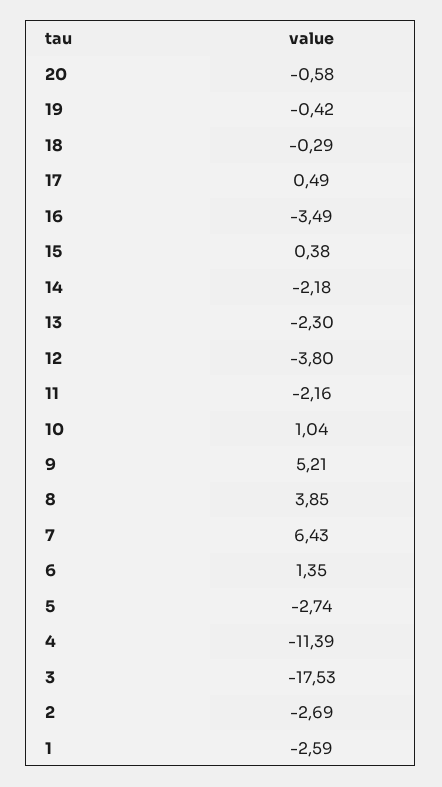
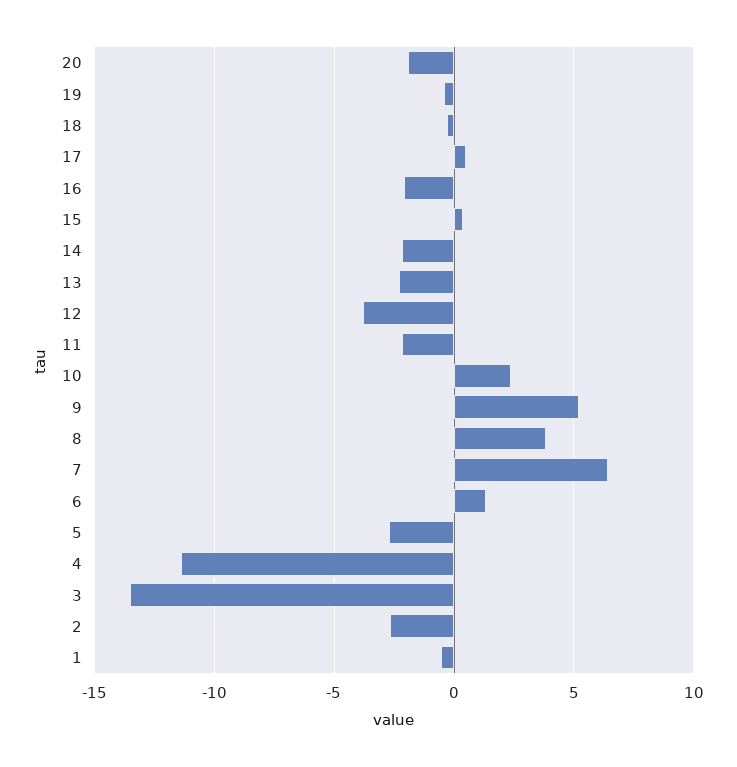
  {
-   "20": -0.58,
+   "20": -2,
    "19": -0.42,
    "18": -0.29,
    "17": 0.49,
-   "16": -3.49,
+   "16": -2,
    "15": 0.38,
    "14": -2.18,
    "13": -2.3,
    "12": -3.8,
    "11": -2.16,
-   "10": 1.04,
+   "10": 2.5,
    "9": 5.21,
    "8": 3.85,
    "7": 6.43,
    "6": 1.35,
    "5": -2.74,
    "4": -11.39,
-   "3": -17.53,
+   "3": -13.5,
    "2": -2.69,
-   "1": -2.59
+   "1": -0.5
  }

